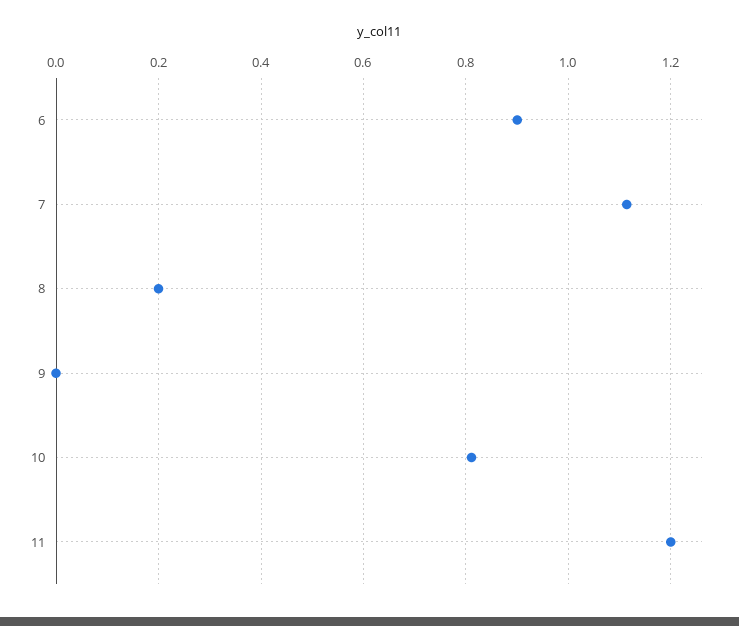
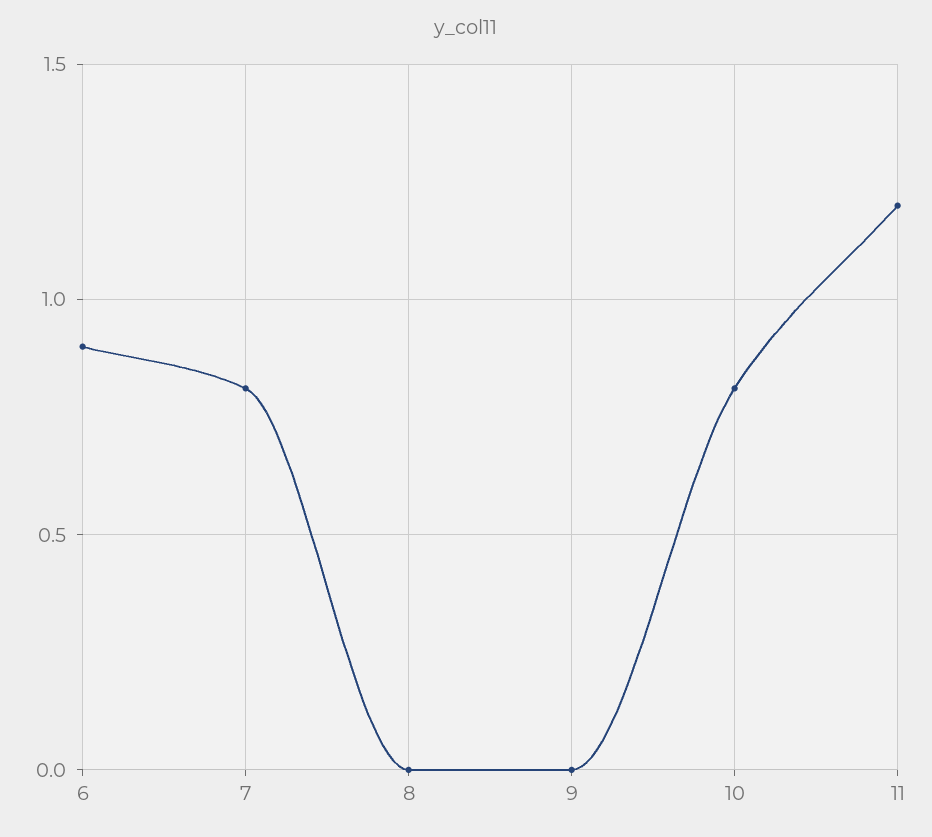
  {
    "6": 0.9,
-   "7": 1.12,
+   "7": 0.8,
-   "8": 0.2,
+   "8": 0,
    "9": 0,
    "10": 0.82,
    "11": 1.2
  }

